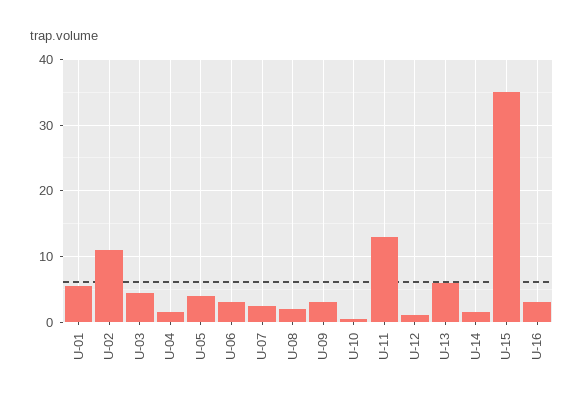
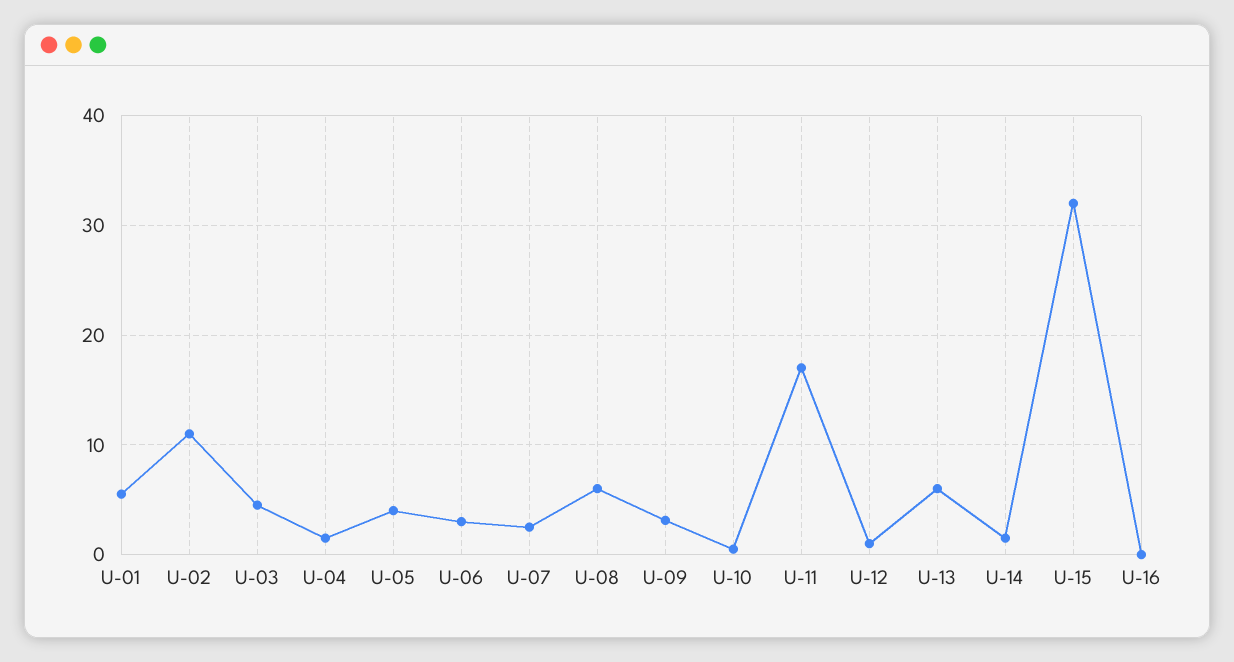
  {
    "U-01": 6,
    "U-02": 11,
    "U-03": 5,
    "U-04": 2,
    "U-05": 4,
    "U-06": 3,
    "U-07": 3,
-   "U-08": 2,
+   "U-08": 6,
    "U-09": 3,
    "U-10": 1,
-   "U-11": 13,
+   "U-11": 17,
    "U-12": 1,
    "U-13": 6,
    "U-14": 2,
-   "U-15": 35,
+   "U-15": 32,
-   "U-16": 3
+   "U-16": 0
  }

